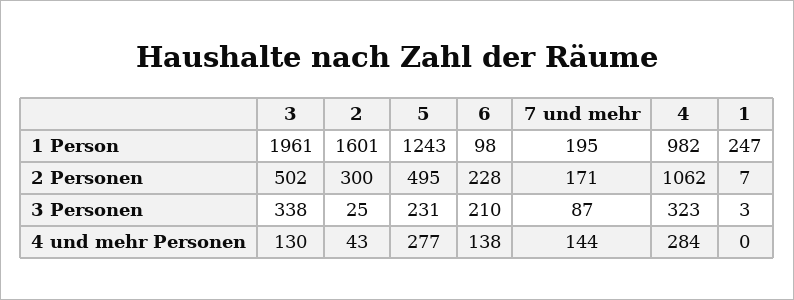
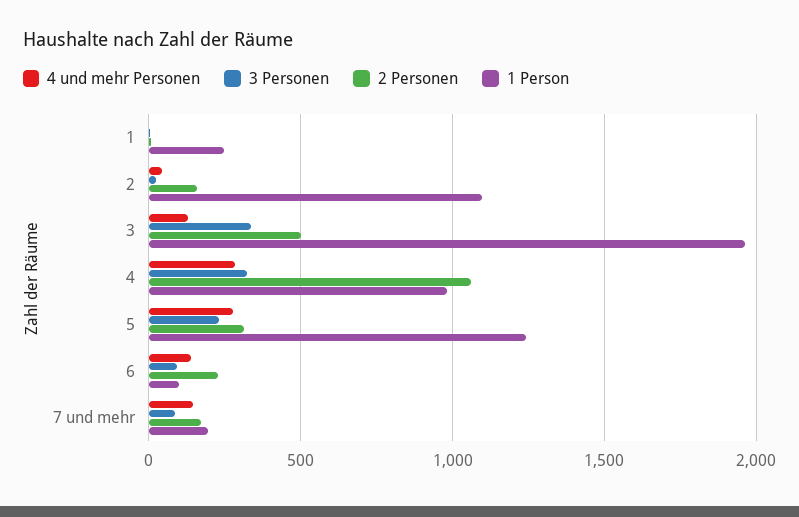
  {
    "1 Person": {
      "3": 1961,
-     "2": 1601,
+     "2": 1100,
      "5": 1243,
      "6": 98,
      "7 und mehr": 195,
      "4": 982,
      "1": 247
    },
    "2 Personen": {
      "3": 502,
-     "2": 300,
+     "2": 150,
-     "5": 495,
+     "5": 300,
      "6": 228,
      "7 und mehr": 171,
      "4": 1062,
      "1": 7
    },
    "3 Personen": {
      "3": 338,
      "2": 25,
      "5": 231,
-     "6": 210,
+     "6": 100,
      "7 und mehr": 87,
      "4": 323,
      "1": 3
    },
    "4 und mehr Personen": {
      "3": 130,
      "2": 43,
      "5": 277,
      "6": 138,
      "7 und mehr": 144,
      "4": 284,
      "1": 0
    }
  }

